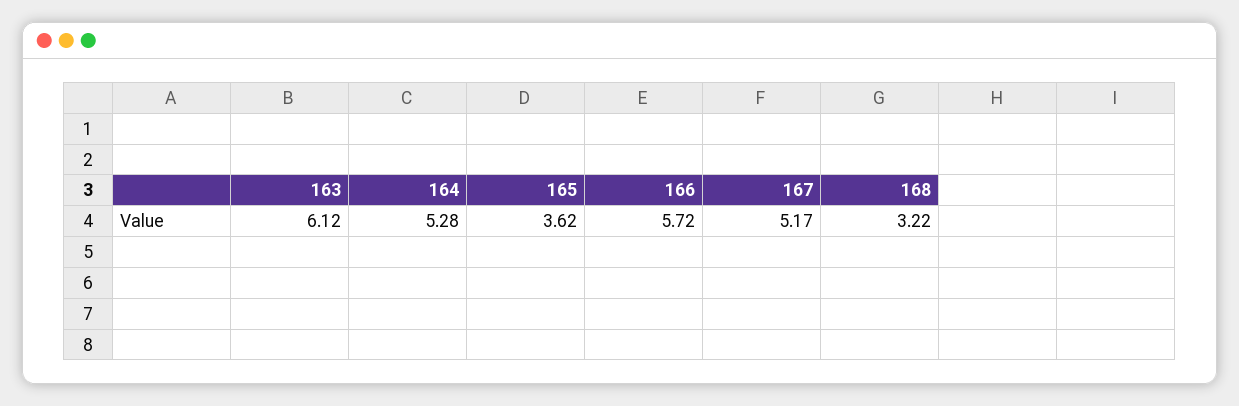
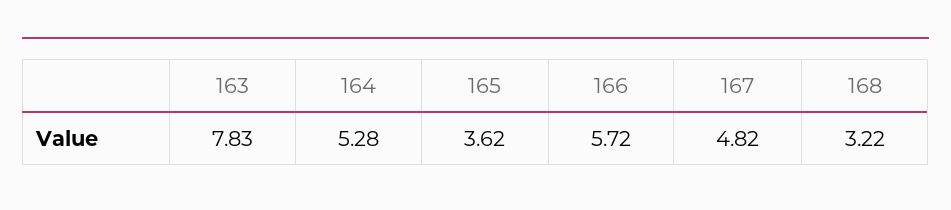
  {
-   "163": 6.12,
+   "163": 7.83,
    "164": 5.28,
    "165": 3.62,
    "166": 5.72,
-   "167": 5.17,
+   "167": 4.82,
    "168": 3.22
  }

